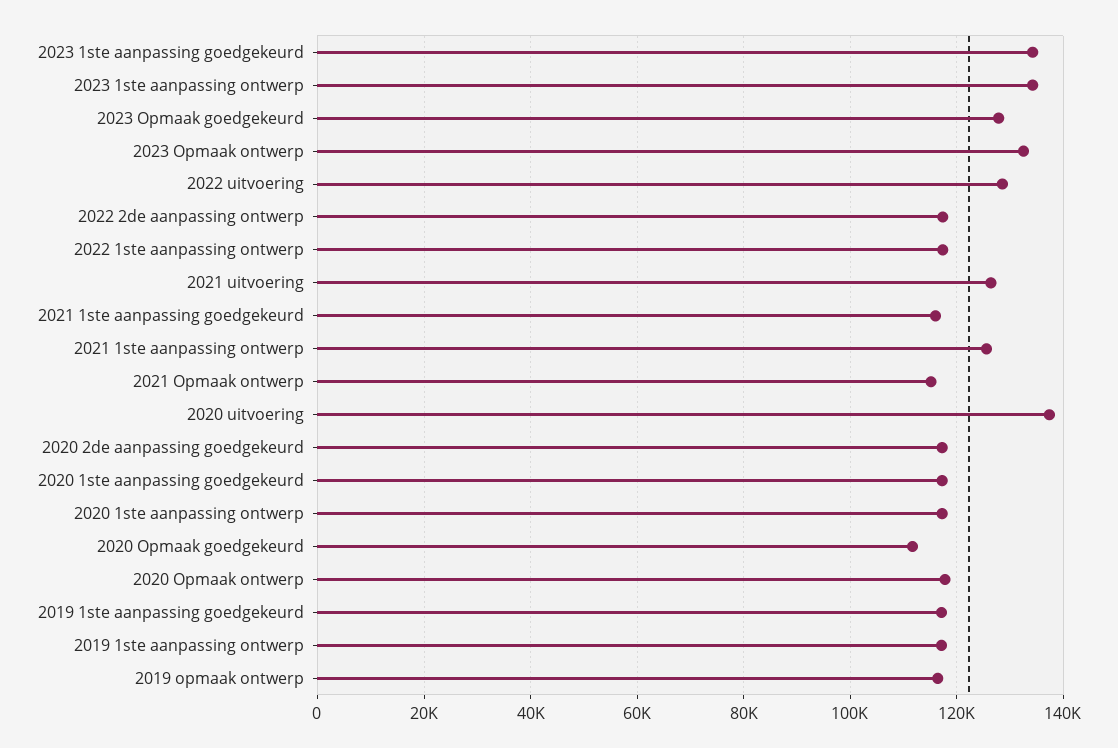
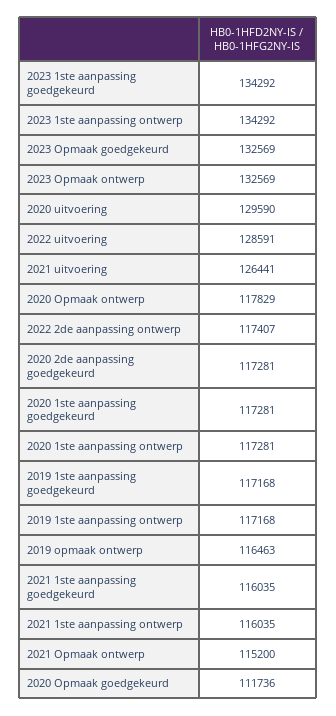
  {
    "2023 1ste aanpassing goedgekeurd": 134292,
    "2023 1ste aanpassing ontwerp": 134292,
-   "2023 Opmaak goedgekeurd": 128000,
+   "2023 Opmaak goedgekeurd": 132569,
    "2023 Opmaak ontwerp": 132569,
    "2022 uitvoering": 128591,
    "2022 2de aanpassing ontwerp": 117407,
-   "2022 1ste aanpassing ontwerp": 118000,
    "2021 uitvoering": 126441,
    "2021 1ste aanpassing goedgekeurd": 116035,
-   "2021 1ste aanpassing ontwerp": 126000,
+   "2021 1ste aanpassing ontwerp": 116035,
    "2021 Opmaak ontwerp": 115200,
-   "2020 uitvoering": 138000,
+   "2020 uitvoering": 129590,
    "2020 2de aanpassing goedgekeurd": 117281,
    "2020 1ste aanpassing goedgekeurd": 117281,
    "2020 1ste aanpassing ontwerp": 117281,
    "2020 Opmaak goedgekeurd": 111736,
    "2020 Opmaak ontwerp": 117829,
    "2019 1ste aanpassing goedgekeurd": 117168,
    "2019 1ste aanpassing ontwerp": 117168,
    "2019 opmaak ontwerp": 116463
  }

